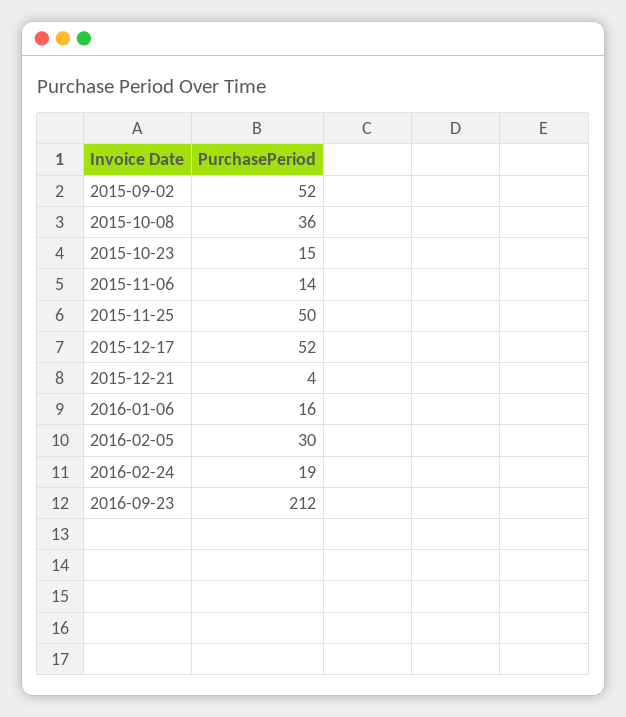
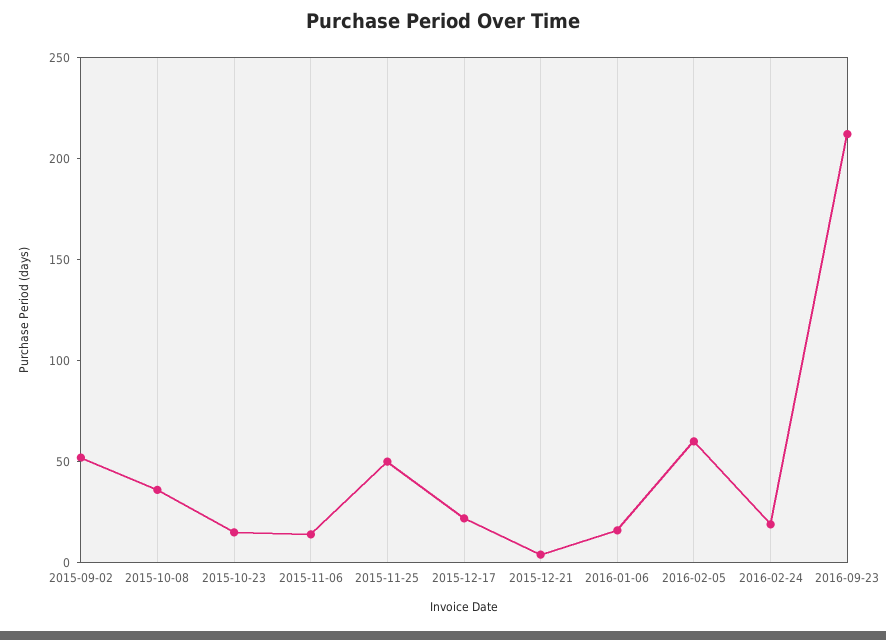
  {
    "2015-09-02": 52,
    "2015-10-08": 36,
    "2015-10-23": 15,
    "2015-11-06": 14,
    "2015-11-25": 50,
-   "2015-12-17": 52,
+   "2015-12-17": 20,
    "2015-12-21": 4,
    "2016-01-06": 16,
-   "2016-02-05": 30,
+   "2016-02-05": 60,
    "2016-02-24": 19,
    "2016-09-23": 212
  }

